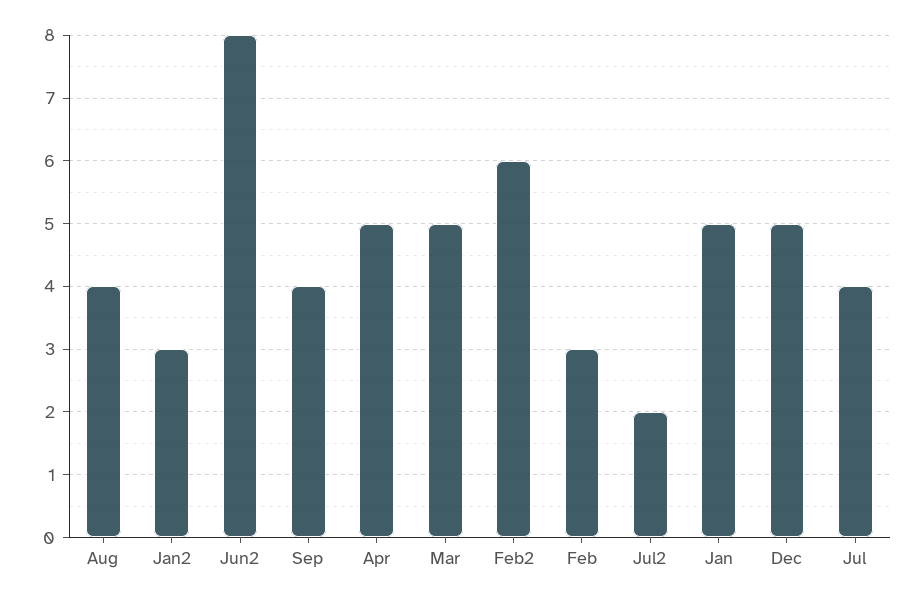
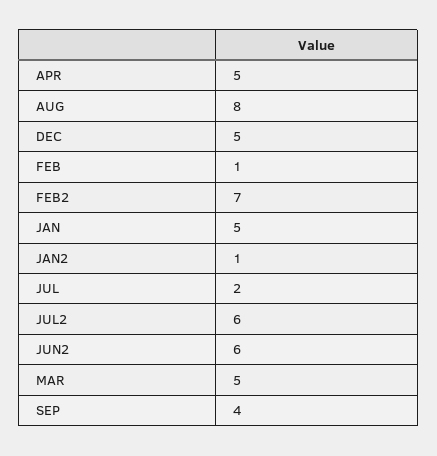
  {
-   "Aug": 4,
+   "Aug": 8,
-   "Jan2": 3,
+   "Jan2": 1,
-   "Jun2": 8,
+   "Jun2": 6,
    "Sep": 4,
    "Apr": 5,
    "Mar": 5,
-   "Feb2": 6,
+   "Feb2": 7,
-   "Feb": 3,
+   "Feb": 1,
-   "Jul2": 2,
+   "Jul2": 6,
    "Jan": 5,
    "Dec": 5,
-   "Jul": 4
+   "Jul": 2
  }

